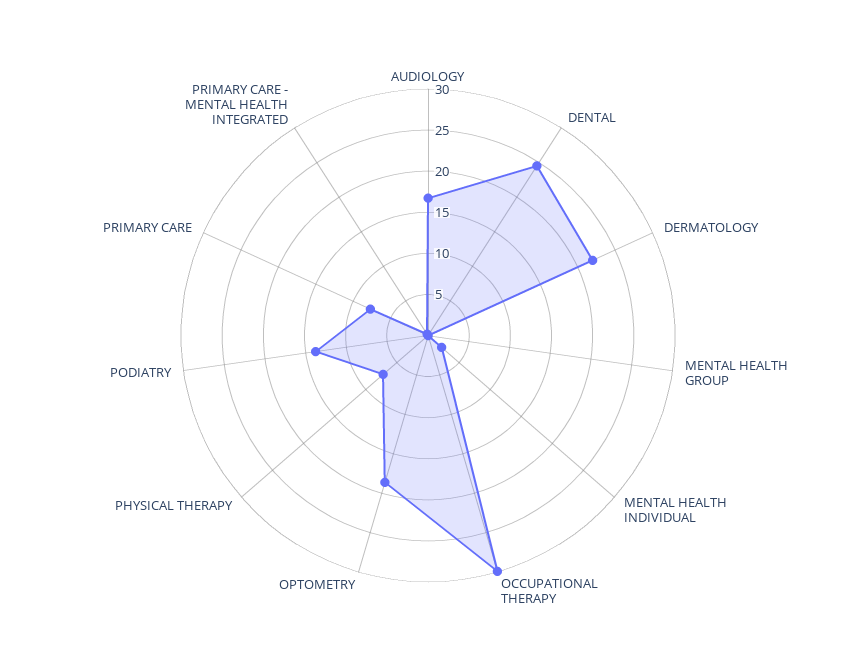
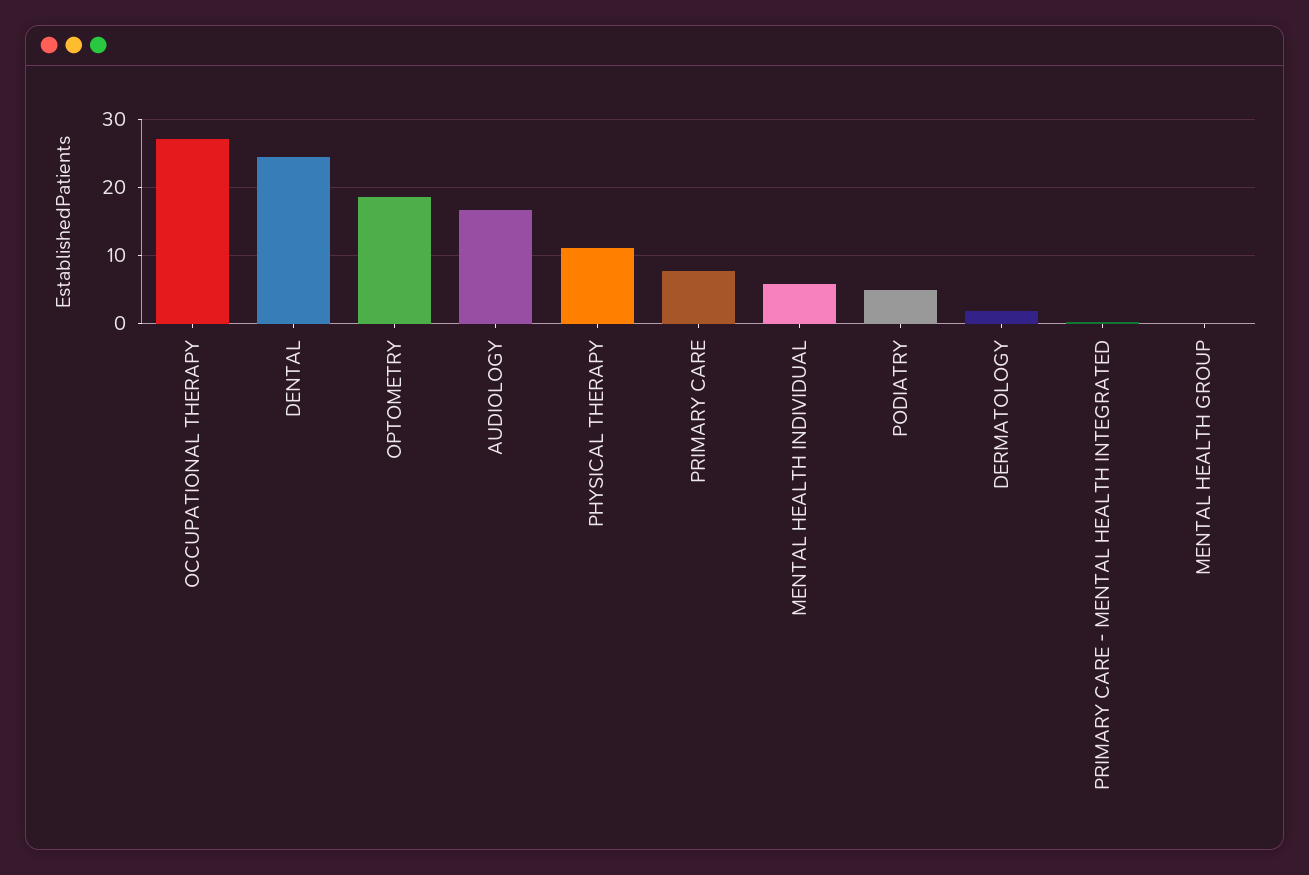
  {
    "AUDIOLOGY": 17,
    "DENTAL": 25,
-   "DERMATOLOGY": 22,
+   "DERMATOLOGY": 2,
    "MENTAL HEALTH GROUP": 0,
-   "MENTAL HEALTH INDIVIDUAL": 2,
+   "MENTAL HEALTH INDIVIDUAL": 6,
-   "OCCUPATIONAL THERAPY": 30,
+   "OCCUPATIONAL THERAPY": 27,
    "OPTOMETRY": 19,
-   "PHYSICAL THERAPY": 7,
+   "PHYSICAL THERAPY": 11,
-   "PODIATRY": 14,
+   "PODIATRY": 5,
    "PRIMARY CARE": 8,
    "PRIMARY CARE - MENTAL HEALTH INTEGRATED": 0
  }

